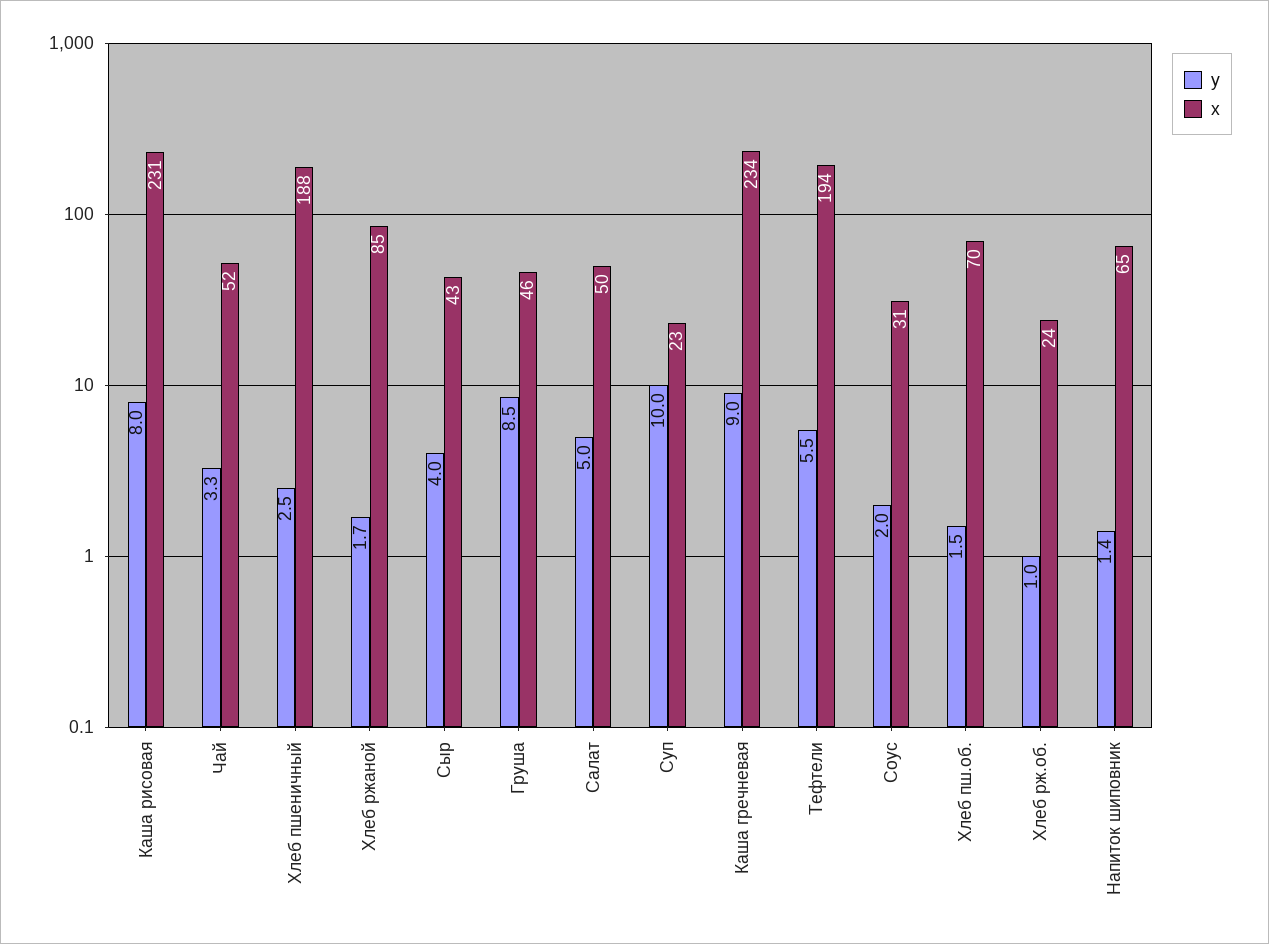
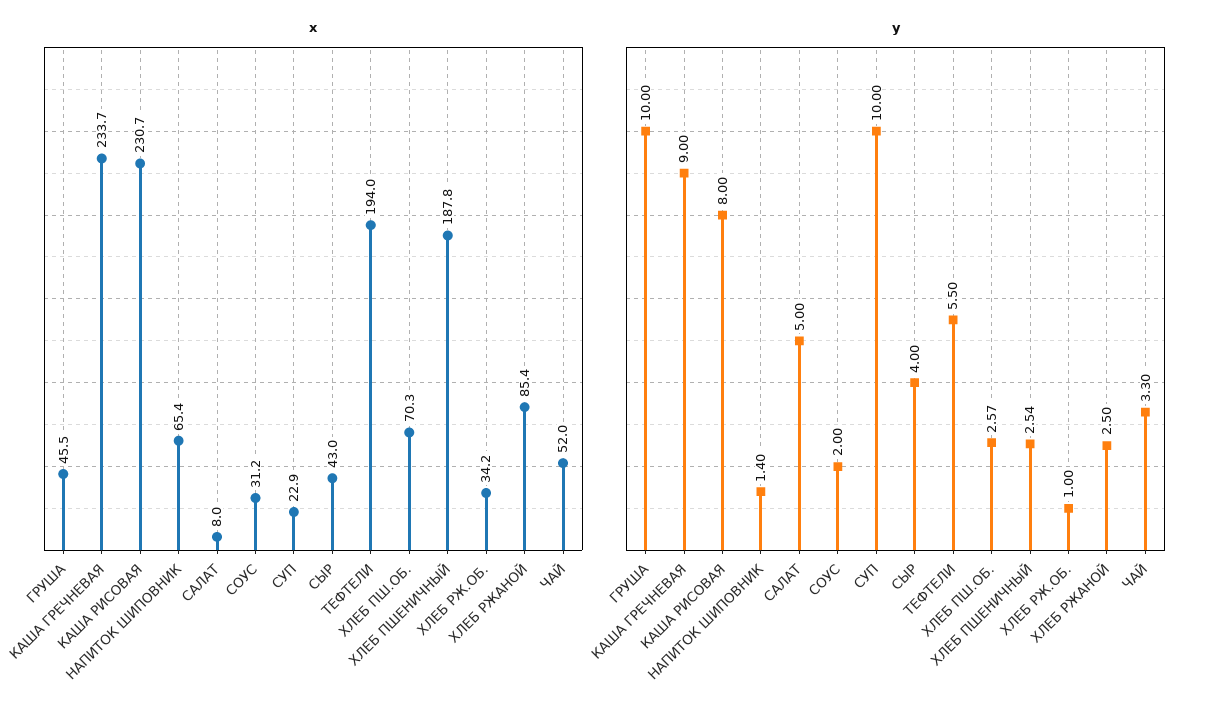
  {
    "y": {
      "Каша рисовая": 8,
      "Чай": 3.3,
      "Хлеб пшеничный": 2.54,
-     "Хлеб ржаной": 1.7,
+     "Хлеб ржаной": 2.5,
      "Сыр": 4,
-     "Груша": 8.5,
+     "Груша": 10,
      "Салат": 5,
      "Суп": 10,
      "Каша гречневая": 9,
      "Тефтели": 5.5,
      "Соус": 2,
-     "Хлеб пш.об.": 1.5,
+     "Хлеб пш.об.": 2.57,
      "Хлеб рж.об.": 1,
      "Напиток шиповник": 1.4
    },
    "x": {
      "Каша рисовая": 230.7,
      "Чай": 52,
      "Хлеб пшеничный": 187.8,
      "Хлеб ржаной": 85.4,
      "Сыр": 43,
      "Груша": 45.5,
-     "Салат": 50,
+     "Салат": 8,
      "Суп": 22.9,
      "Каша гречневая": 233.7,
      "Тефтели": 194,
      "Соус": 31.2,
      "Хлеб пш.об.": 70.3,
-     "Хлеб рж.об.": 24,
+     "Хлеб рж.об.": 34.2,
      "Напиток шиповник": 65.4
    }
  }

